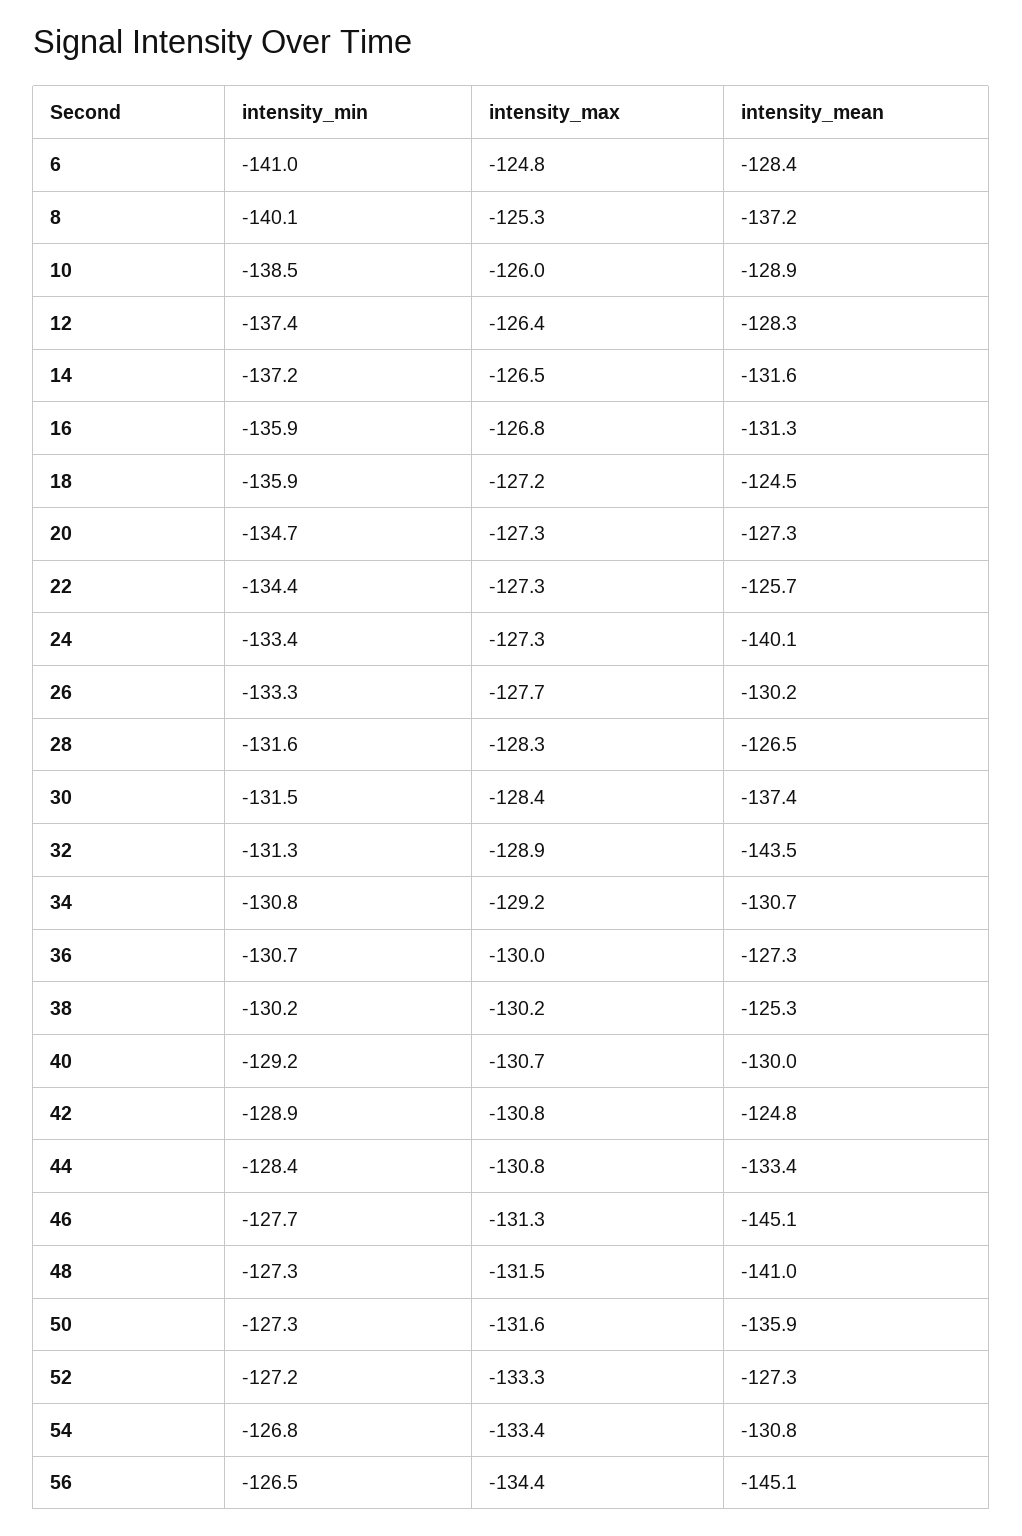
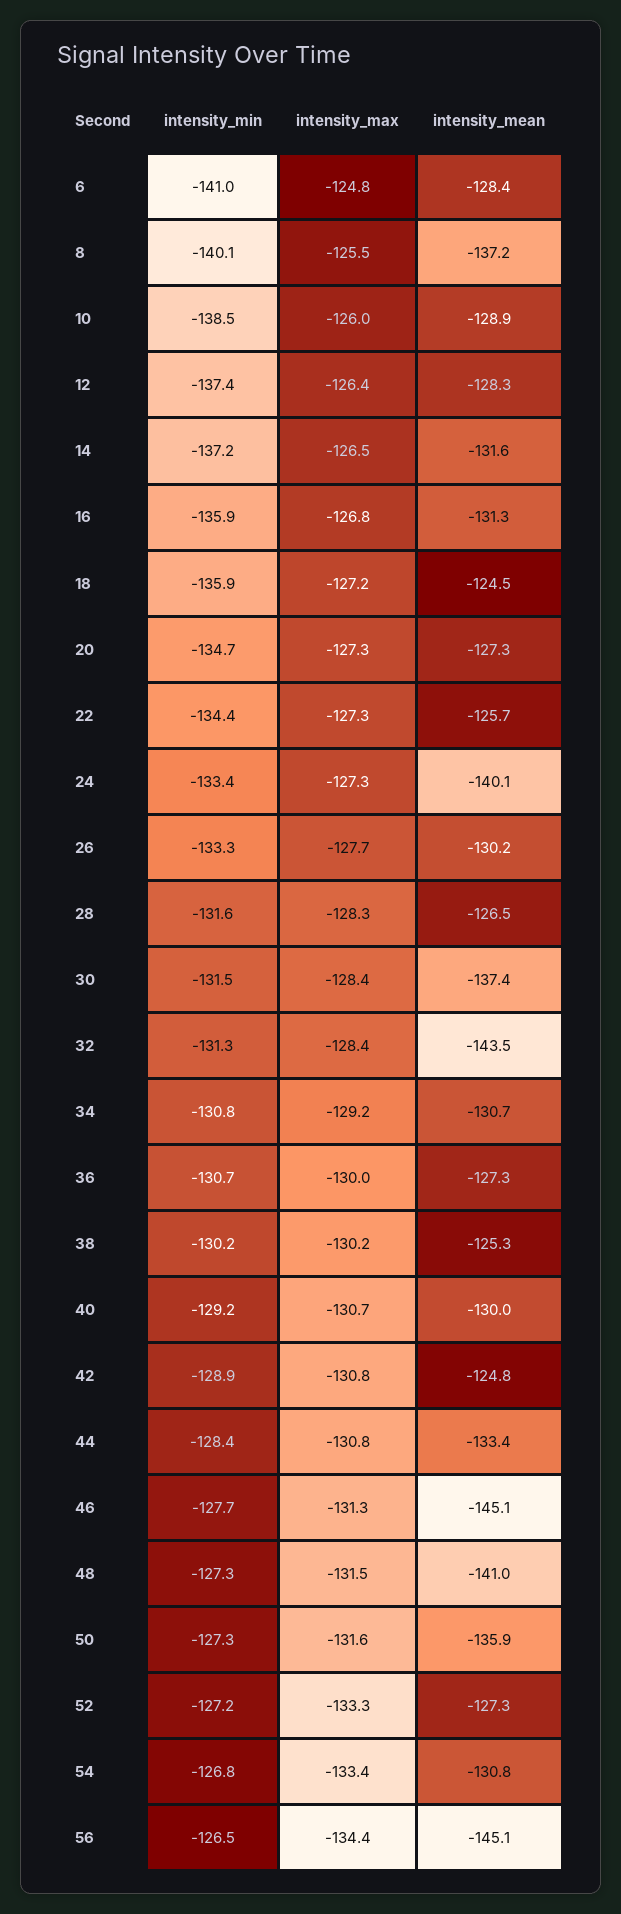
  {
    "intensity_min": {
      "6": -141,
      "8": -140.1,
      "10": -138.5,
      "12": -137.4,
      "14": -137.2,
      "16": -135.9,
      "18": -135.9,
      "20": -134.7,
      "22": -134.4,
      "24": -133.4,
      "26": -133.3,
      "28": -131.6,
      "30": -131.5,
      "32": -131.3,
      "34": -130.8,
      "36": -130.7,
      "38": -130.2,
      "40": -129.2,
      "42": -128.9,
      "44": -128.4,
      "46": -127.7,
      "48": -127.3,
      "50": -127.3,
      "52": -127.2,
      "54": -126.8,
      "56": -126.5
    },
    "intensity_max": {
      "6": -124.8,
-     "8": -125.3,
+     "8": -125.5,
      "10": -126,
      "12": -126.4,
      "14": -126.5,
      "16": -126.8,
      "18": -127.2,
      "20": -127.3,
      "22": -127.3,
      "24": -127.3,
      "26": -127.7,
      "28": -128.3,
      "30": -128.4,
-     "32": -128.9,
+     "32": -128.4,
      "34": -129.2,
      "36": -130,
      "38": -130.2,
      "40": -130.7,
      "42": -130.8,
      "44": -130.8,
      "46": -131.3,
      "48": -131.5,
      "50": -131.6,
      "52": -133.3,
      "54": -133.4,
      "56": -134.4
    },
    "intensity_mean": {
      "6": -128.4,
      "8": -137.2,
      "10": -128.9,
      "12": -128.3,
      "14": -131.6,
      "16": -131.3,
      "18": -124.5,
      "20": -127.3,
      "22": -125.7,
      "24": -140.1,
      "26": -130.2,
      "28": -126.5,
      "30": -137.4,
      "32": -143.5,
      "34": -130.7,
      "36": -127.3,
      "38": -125.3,
      "40": -130,
      "42": -124.8,
      "44": -133.4,
      "46": -145.1,
      "48": -141,
      "50": -135.9,
      "52": -127.3,
      "54": -130.8,
      "56": -145.1
    }
  }

